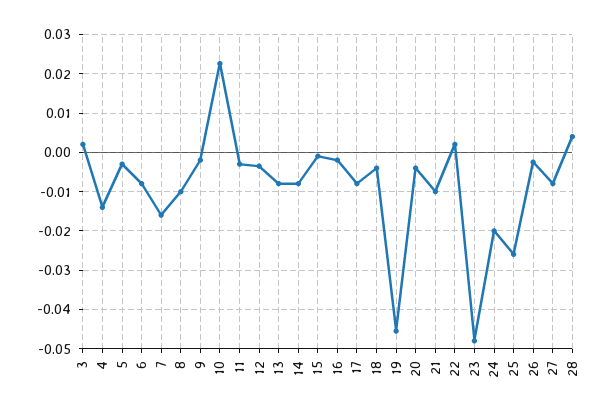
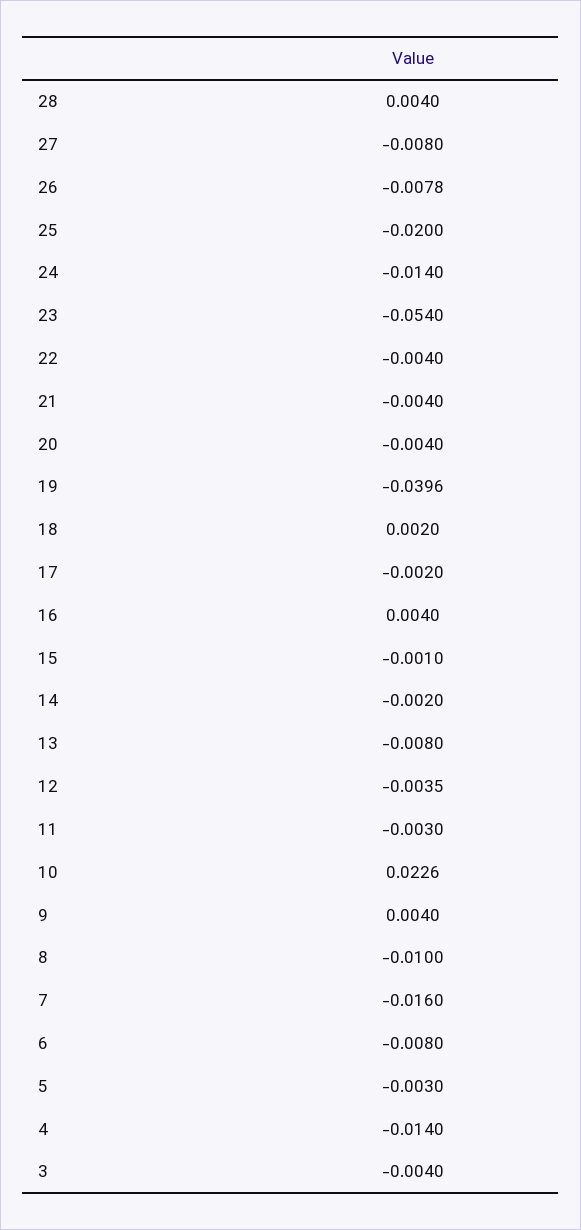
  {
-   "3": 0.002,
+   "3": -0.004,
    "4": -0.014,
    "5": -0.003,
    "6": -0.008,
    "7": -0.016,
    "8": -0.01,
-   "9": -0.002,
+   "9": 0.004,
    "10": 0.0226,
    "11": -0.003,
    "12": -0.0035,
    "13": -0.008,
-   "14": -0.008,
+   "14": -0.002,
    "15": -0.001,
-   "16": -0.002,
+   "16": 0.004,
-   "17": -0.008,
+   "17": -0.002,
-   "18": -0.004,
+   "18": 0.002,
-   "19": -0.046,
+   "19": -0.0396,
    "20": -0.004,
-   "21": -0.01,
+   "21": -0.004,
-   "22": 0.002,
+   "22": -0.004,
-   "23": -0.048,
+   "23": -0.054,
-   "24": -0.02,
+   "24": -0.014,
-   "25": -0.026,
+   "25": -0.02,
-   "26": -0.002,
+   "26": -0.0078,
    "27": -0.008,
    "28": 0.004
  }

